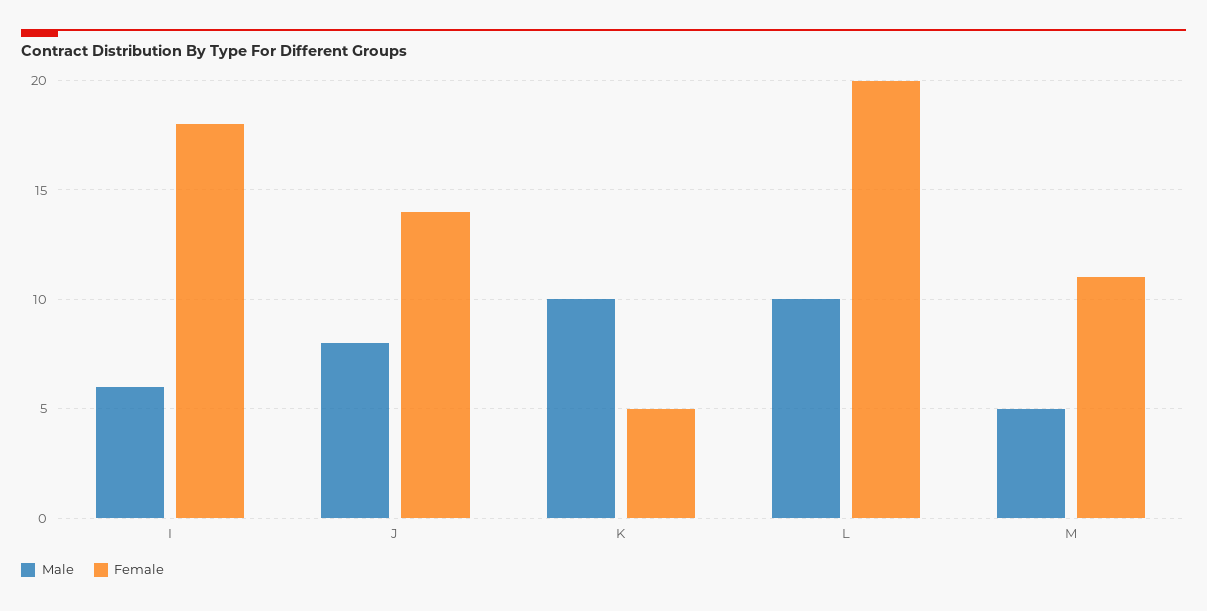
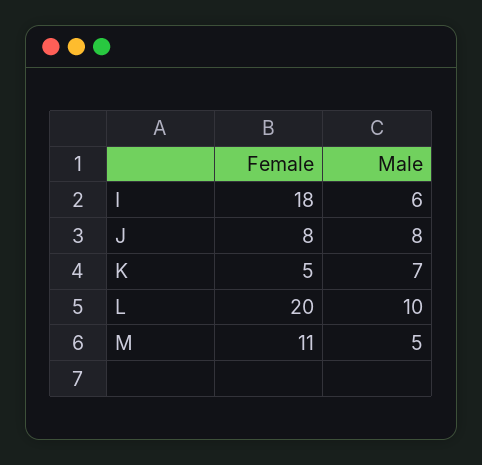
  {
    "Male": {
      "I": 6,
      "J": 8,
-     "K": 10,
+     "K": 7,
      "L": 10,
      "M": 5
    },
    "Female": {
      "I": 18,
-     "J": 14,
+     "J": 8,
      "K": 5,
      "L": 20,
      "M": 11
    }
  }

